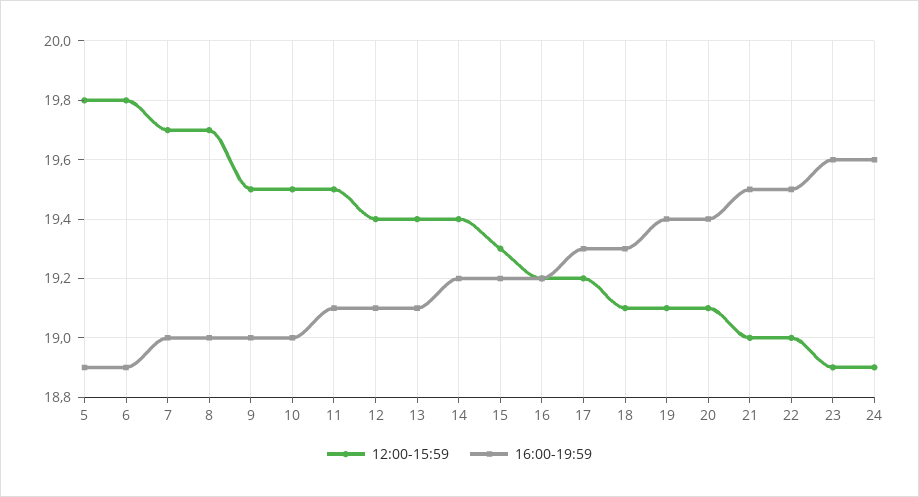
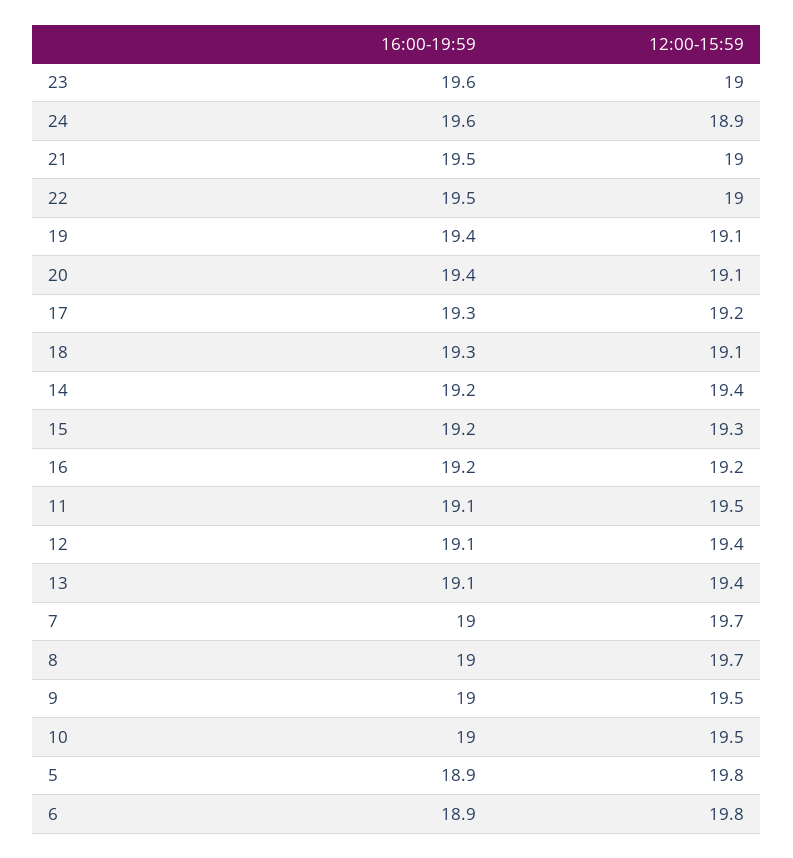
  {
    "12:00-15:59": {
      "5": 19.8,
      "6": 19.8,
      "7": 19.7,
      "8": 19.7,
      "9": 19.5,
      "10": 19.5,
      "11": 19.5,
      "12": 19.4,
      "13": 19.4,
      "14": 19.4,
      "15": 19.3,
      "16": 19.2,
      "17": 19.2,
      "18": 19.1,
      "19": 19.1,
      "20": 19.1,
      "21": 19,
      "22": 19,
-     "23": 18.9,
+     "23": 19,
      "24": 18.9
    },
    "16:00-19:59": {
      "5": 18.9,
      "6": 18.9,
      "7": 19,
      "8": 19,
      "9": 19,
      "10": 19,
      "11": 19.1,
      "12": 19.1,
      "13": 19.1,
      "14": 19.2,
      "15": 19.2,
      "16": 19.2,
      "17": 19.3,
      "18": 19.3,
      "19": 19.4,
      "20": 19.4,
      "21": 19.5,
      "22": 19.5,
      "23": 19.6,
      "24": 19.6
    }
  }

